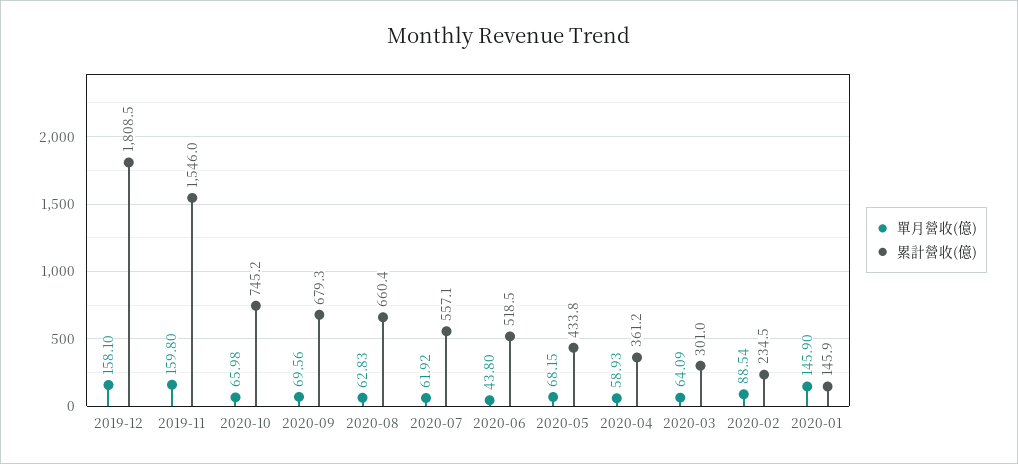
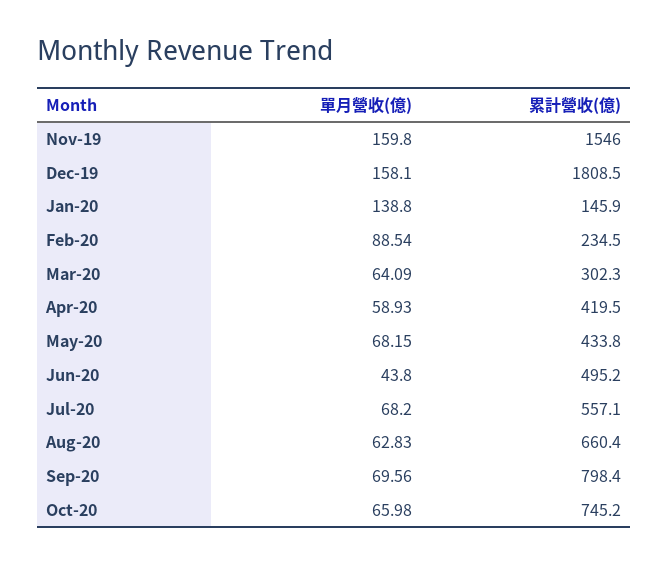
  {
    "單月營收(億)": {
      "2019-12": 158.1,
      "2019-11": 159.8,
      "2020-10": 65.98,
      "2020-09": 69.56,
      "2020-08": 62.83,
-     "2020-07": 61.92,
+     "2020-07": 68.2,
      "2020-06": 43.8,
      "2020-05": 68.15,
      "2020-04": 58.93,
      "2020-03": 64.09,
      "2020-02": 88.54,
-     "2020-01": 145.9
+     "2020-01": 138.8
    },
    "累計營收(億)": {
      "2019-12": 1808.5,
      "2019-11": 1546,
      "2020-10": 745.2,
-     "2020-09": 679.3,
+     "2020-09": 798.4,
      "2020-08": 660.4,
      "2020-07": 557.1,
-     "2020-06": 518.5,
+     "2020-06": 495.2,
      "2020-05": 433.8,
-     "2020-04": 361.2,
+     "2020-04": 419.5,
-     "2020-03": 301,
+     "2020-03": 302.3,
      "2020-02": 234.5,
      "2020-01": 145.9
    }
  }

